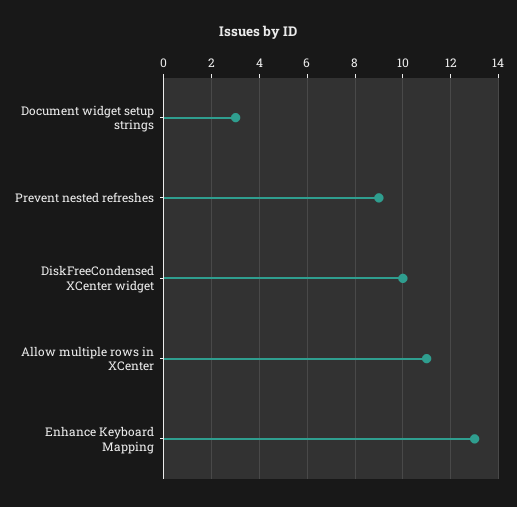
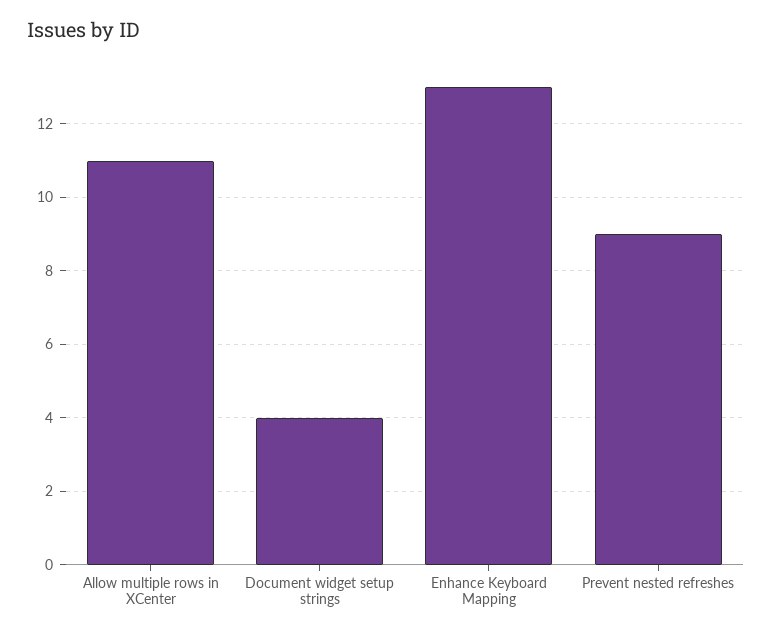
  {
-   "Document widget setup strings": 3,
+   "Document widget setup strings": 4,
    "Prevent nested refreshes": 9,
-   "DiskFreeCondensed XCenter widget": 10,
    "Allow multiple rows in XCenter": 11,
    "Enhance Keyboard Mapping": 13
  }

